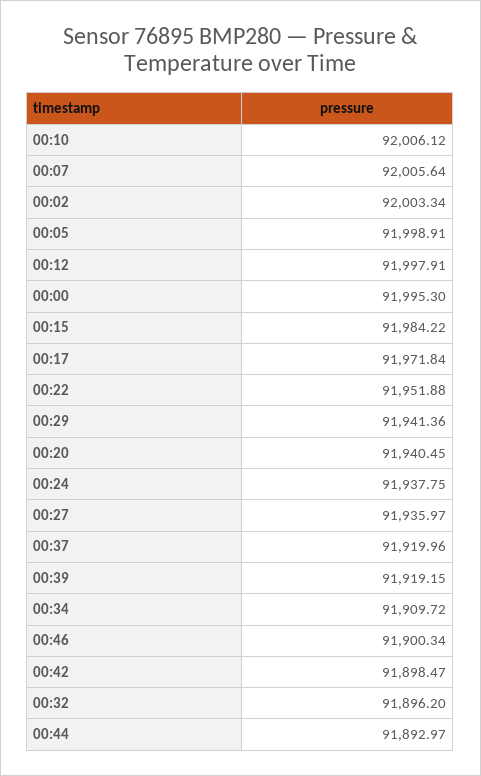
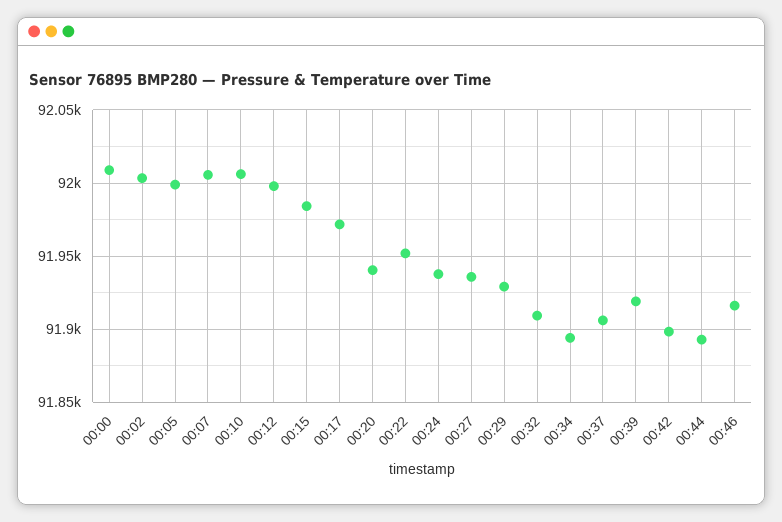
  {
    "00:10": 92006.12,
    "00:07": 92005.64,
    "00:02": 92003.34,
    "00:05": 91998.91,
    "00:12": 91997.91,
-   "00:00": 91995.3,
+   "00:00": 92010,
    "00:15": 91984.22,
    "00:17": 91971.84,
    "00:22": 91951.88,
-   "00:29": 91941.36,
+   "00:29": 91930,
    "00:20": 91940.45,
    "00:24": 91937.75,
    "00:27": 91935.97,
-   "00:37": 91919.96,
+   "00:37": 91905,
    "00:39": 91919.15,
-   "00:34": 91909.72,
+   "00:34": 91895,
-   "00:46": 91900.34,
+   "00:46": 91915,
    "00:42": 91898.47,
-   "00:32": 91896.2,
+   "00:32": 91910,
    "00:44": 91892.97
  }

